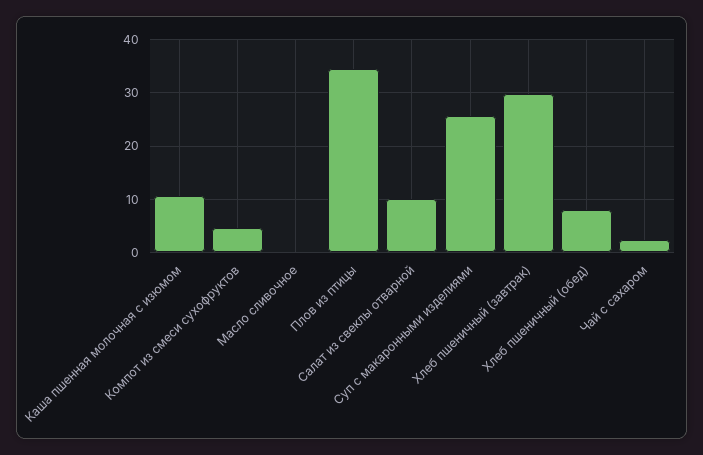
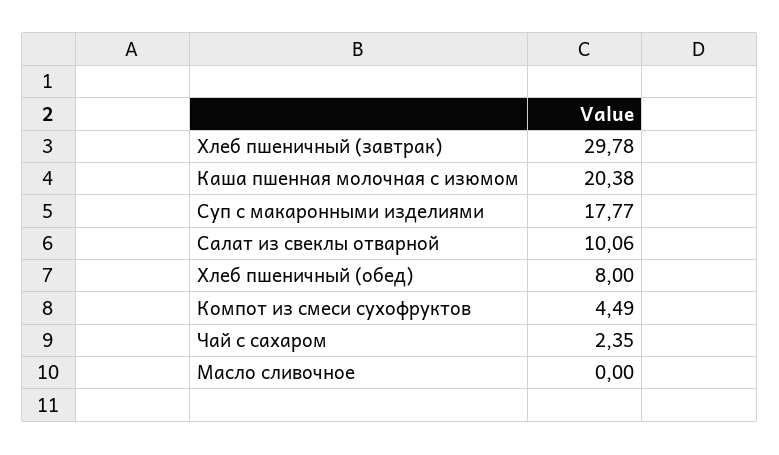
  {
-   "Каша пшенная молочная с изюмом": 10,
+   "Каша пшенная молочная с изюмом": 20.38,
    "Компот из смеси сухофруктов": 4.49,
    "Масло сливочное": 0,
-   "Плов из птицы": 34,
    "Салат из свеклы отварной": 10.06,
-   "Суп с макаронными изделиями": 26,
+   "Суп с макаронными изделиями": 17.77,
    "Хлеб пшеничный (завтрак)": 29.78,
    "Хлеб пшеничный (обед)": 8,
    "Чай с сахаром": 2.35
  }

